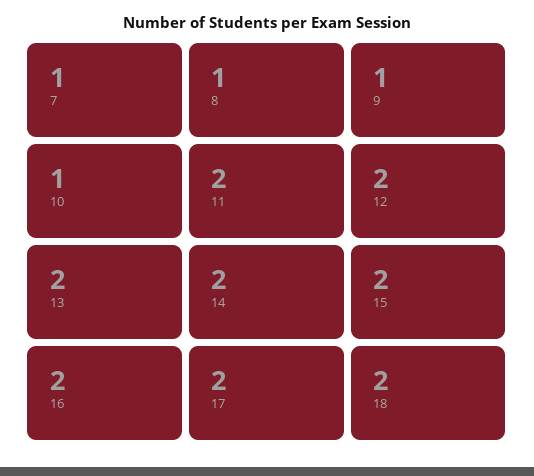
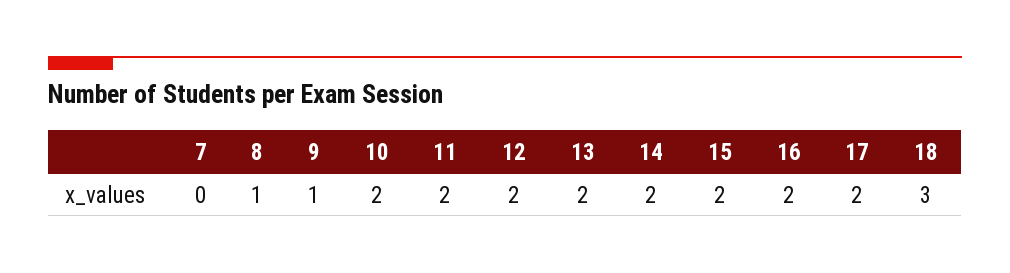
  {
-   "7": 1,
+   "7": 0,
    "8": 1,
    "9": 1,
-   "10": 1,
+   "10": 2,
    "11": 2,
    "12": 2,
    "13": 2,
    "14": 2,
    "15": 2,
    "16": 2,
    "17": 2,
-   "18": 2
+   "18": 3
  }

